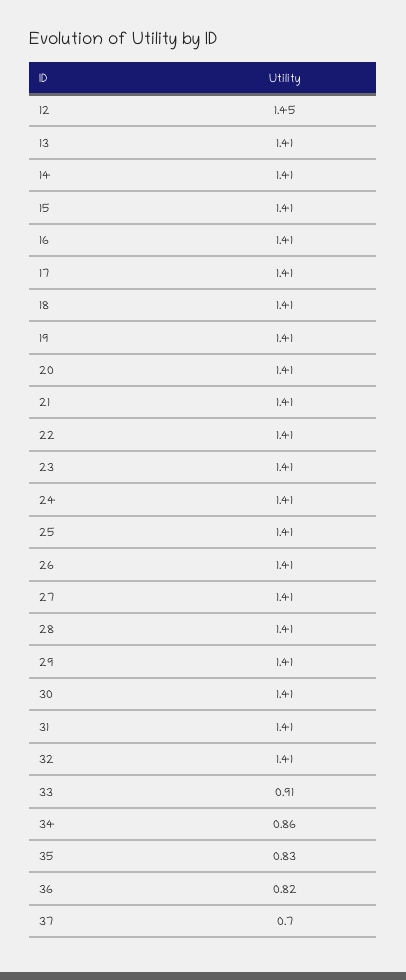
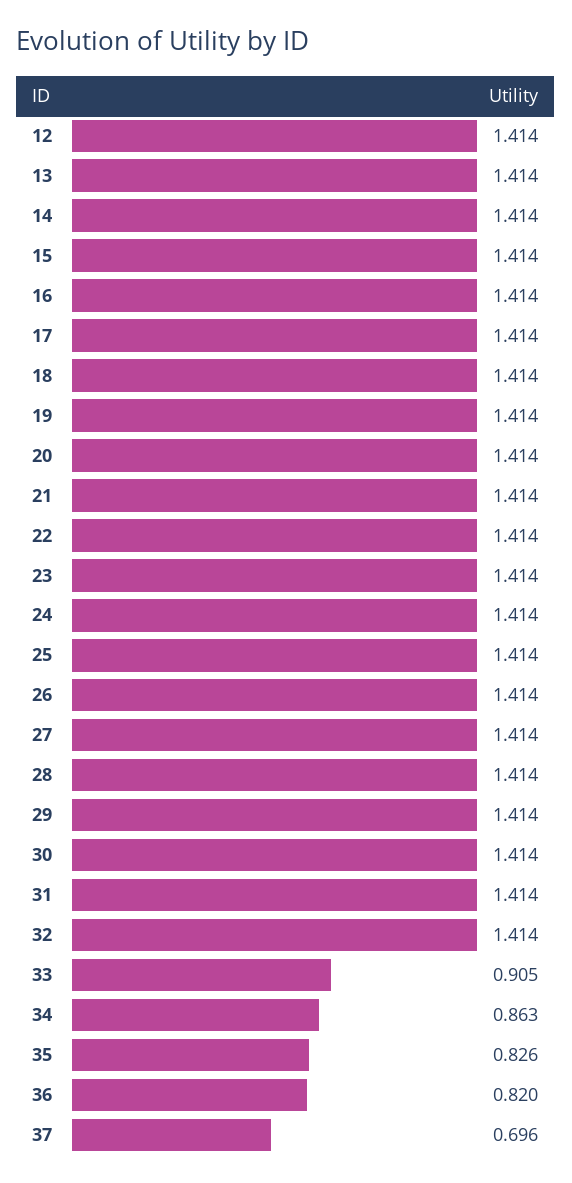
  {
-   "12": 1.45,
+   "12": 1.414,
    "13": 1.414,
    "14": 1.414,
    "15": 1.414,
    "16": 1.414,
    "17": 1.414,
    "18": 1.414,
    "19": 1.414,
    "20": 1.414,
    "21": 1.414,
    "22": 1.414,
    "23": 1.414,
    "24": 1.414,
    "25": 1.414,
    "26": 1.414,
    "27": 1.414,
    "28": 1.414,
    "29": 1.414,
    "30": 1.414,
    "31": 1.414,
    "32": 1.414,
    "33": 0.905,
    "34": 0.863,
    "35": 0.826,
    "36": 0.82,
    "37": 0.696
  }

